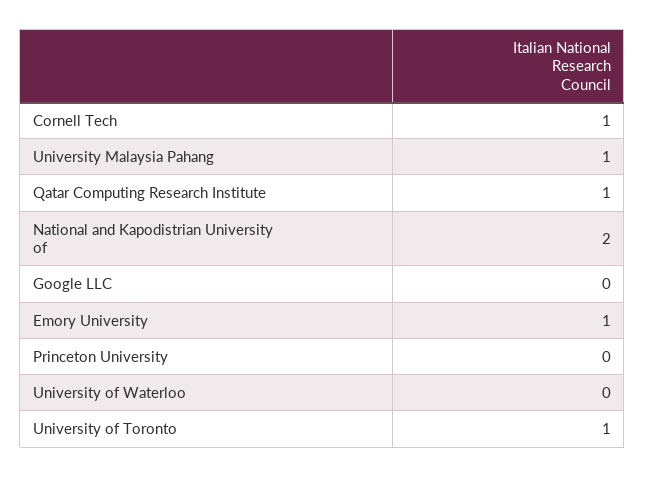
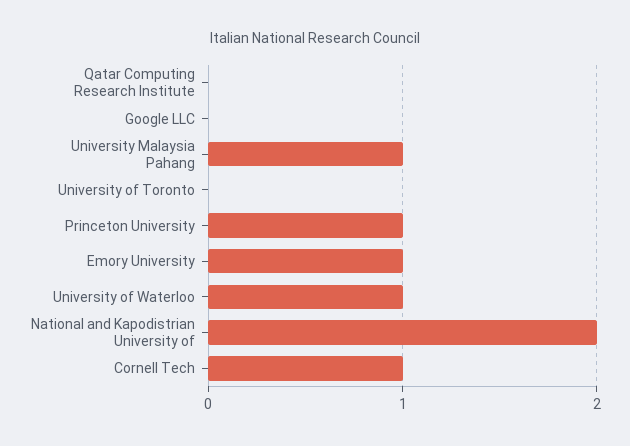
  {
    "Cornell Tech": 1,
    "University Malaysia Pahang": 1,
-   "Qatar Computing Research Institute": 1,
+   "Qatar Computing Research Institute": 0,
    "National and Kapodistrian University of": 2,
    "Google LLC": 0,
    "Emory University": 1,
-   "Princeton University": 0,
+   "Princeton University": 1,
-   "University of Waterloo": 0,
+   "University of Waterloo": 1,
-   "University of Toronto": 1
+   "University of Toronto": 0
  }

